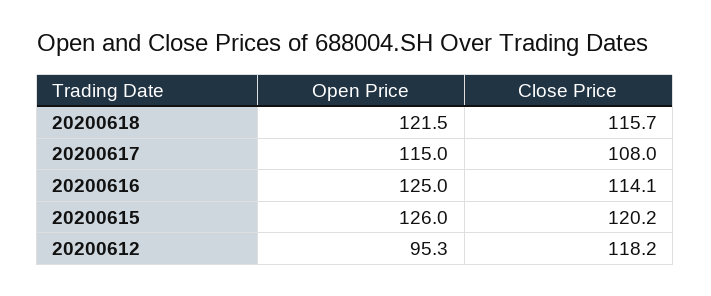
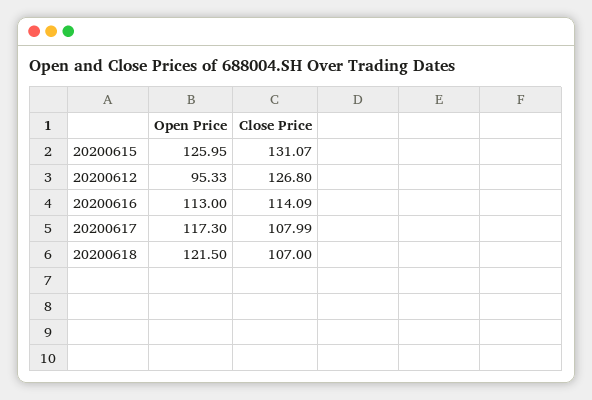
  {
    "Open Price": {
      "20200618": 121.5,
-     "20200617": 115,
+     "20200617": 117.3,
-     "20200616": 125,
+     "20200616": 113,
      "20200615": 125.95,
      "20200612": 95.33
    },
    "Close Price": {
-     "20200618": 115.7,
+     "20200618": 107,
      "20200617": 107.99,
      "20200616": 114.09,
-     "20200615": 120.2,
+     "20200615": 131.07,
-     "20200612": 118.2
+     "20200612": 126.8
    }
  }

